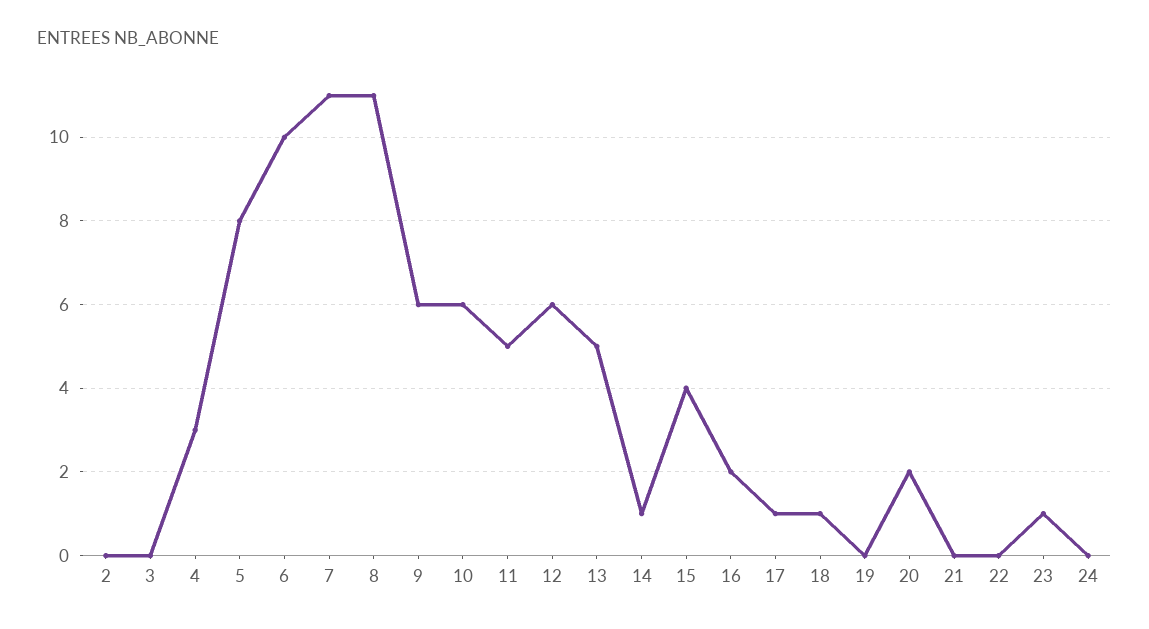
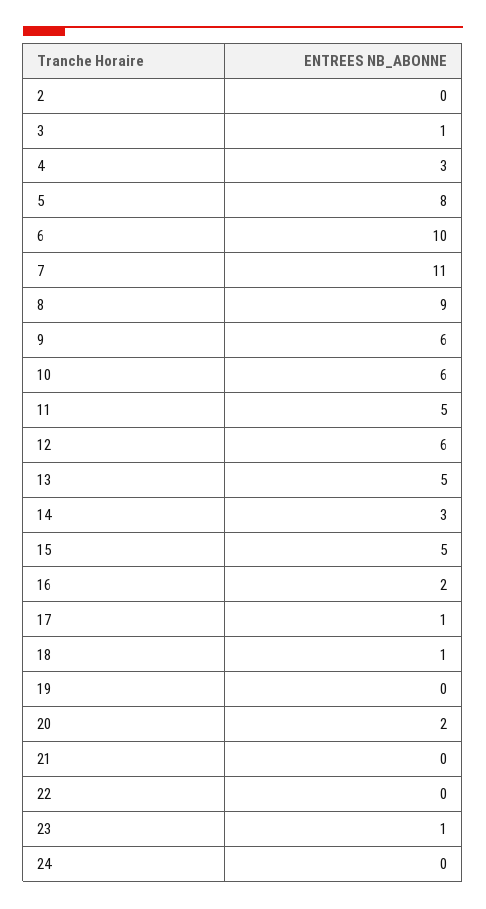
  {
    "2": 0,
-   "3": 0,
+   "3": 1,
    "4": 3,
    "5": 8,
    "6": 10,
    "7": 11,
-   "8": 11,
+   "8": 9,
    "9": 6,
    "10": 6,
    "11": 5,
    "12": 6,
    "13": 5,
-   "14": 1,
+   "14": 3,
-   "15": 4,
+   "15": 5,
    "16": 2,
    "17": 1,
    "18": 1,
    "19": 0,
    "20": 2,
    "21": 0,
    "22": 0,
    "23": 1,
    "24": 0
  }

